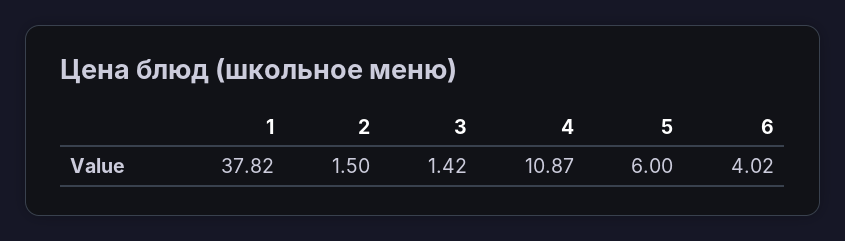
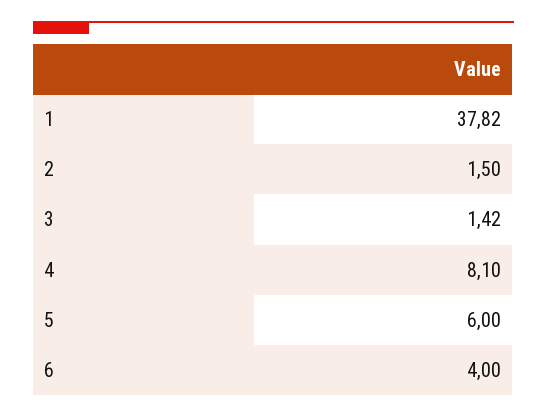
  {
    "1": 37.82,
    "2": 1.5,
    "3": 1.42,
-   "4": 10.87,
+   "4": 8.1,
    "5": 6,
-   "6": 4.02
+   "6": 4
  }

